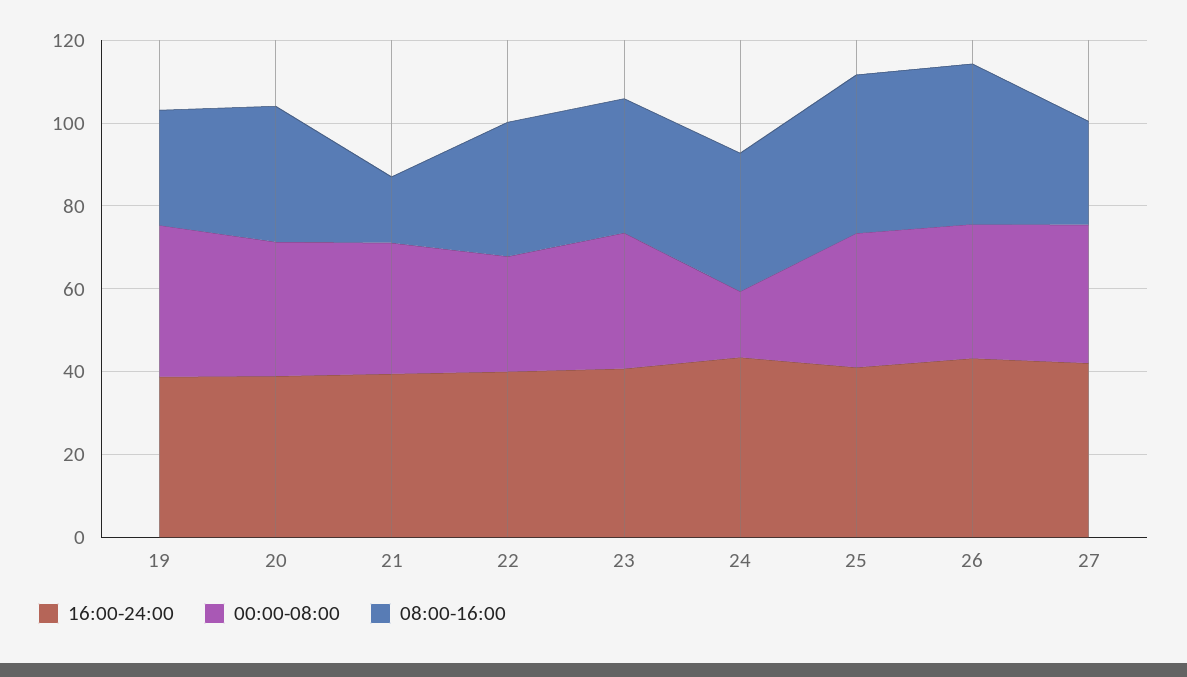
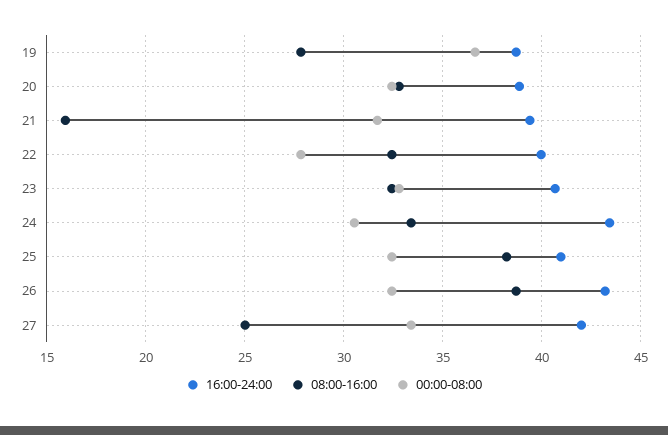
  {
    "16:00-24:00": {
      "19": 38.5,
      "20": 39,
      "21": 39.5,
      "22": 40,
      "23": 40.5,
      "24": 43.5,
      "25": 41,
      "26": 43,
      "27": 42
    },
    "00:00-08:00": {
      "19": 36.5,
      "20": 32.5,
      "21": 31.5,
      "22": 28,
      "23": 33,
-     "24": 15,
+     "24": 30.5,
      "25": 32.5,
      "26": 32.5,
      "27": 33.5
    },
    "08:00-16:00": {
      "19": 28,
      "20": 33,
      "21": 16,
      "22": 32.5,
      "23": 32.5,
      "24": 33.5,
      "25": 38,
      "26": 38.5,
      "27": 25
    }
  }

